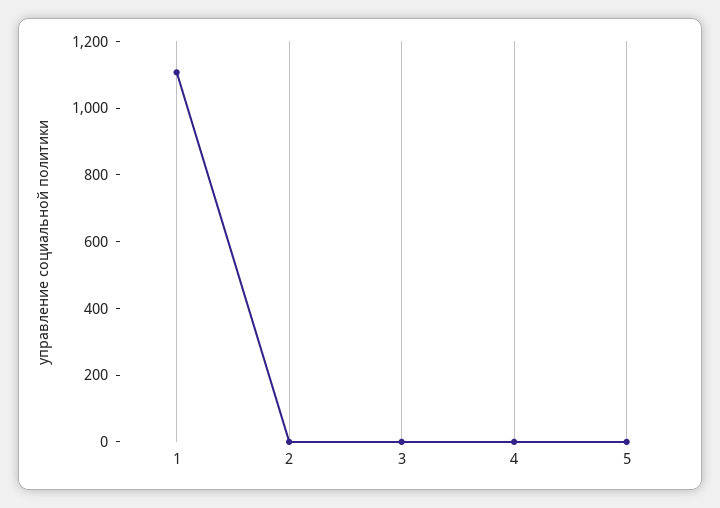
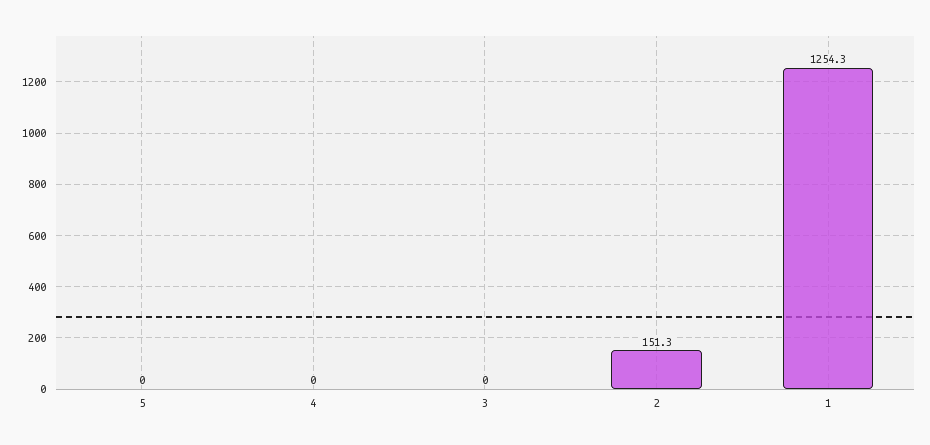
  {
-   "1": 1100,
+   "1": 1254.3,
-   "2": 0,
+   "2": 151.3,
    "3": 0,
    "4": 0,
    "5": 0
  }

